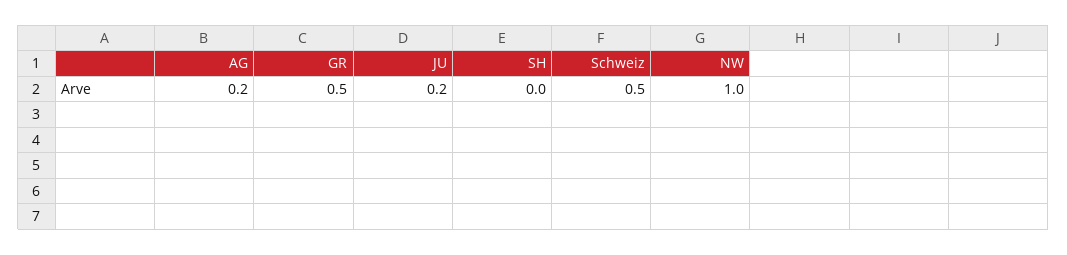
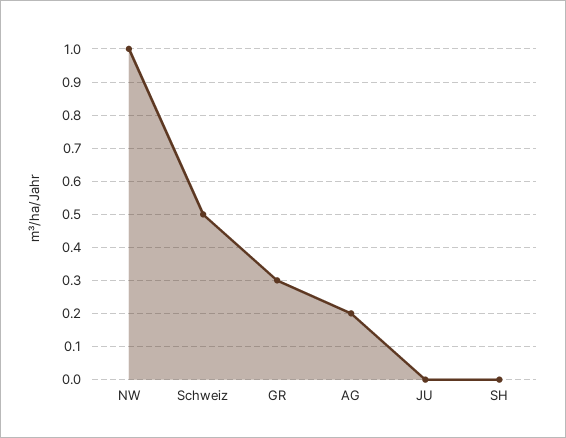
  {
    "AG": 0.2,
-   "GR": 0.5,
+   "GR": 0.3,
-   "JU": 0.2,
+   "JU": 0,
    "SH": 0,
    "Schweiz": 0.5,
    "NW": 1
  }

